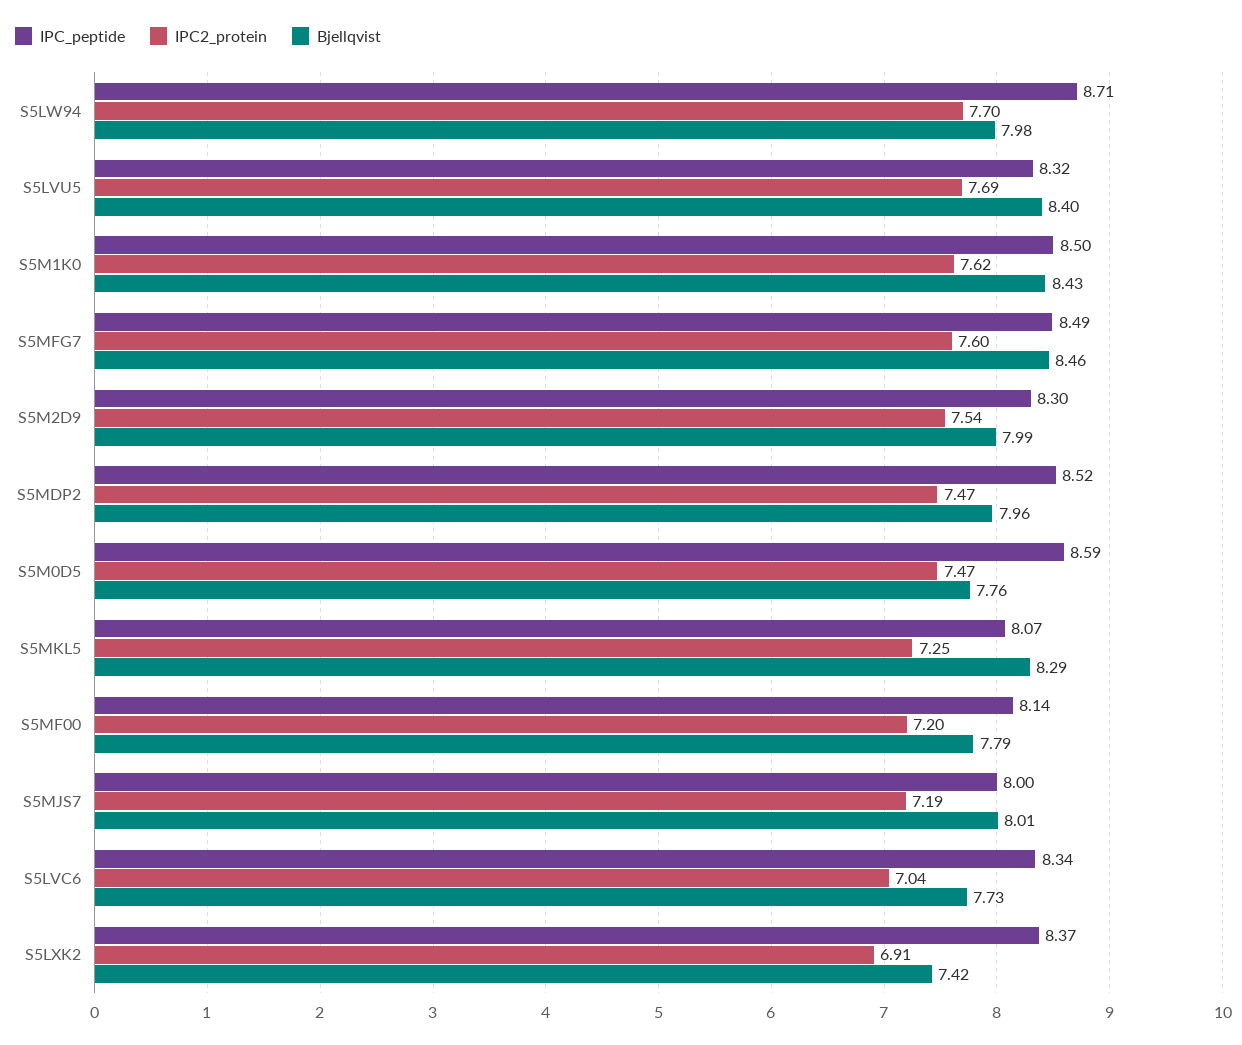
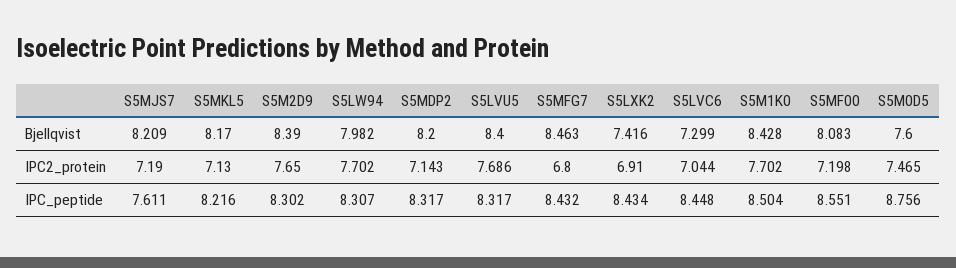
  {
    "IPC_peptide": {
-     "S5LW94": 8.71,
+     "S5LW94": 8.307,
      "S5LVU5": 8.317,
      "S5M1K0": 8.504,
-     "S5MFG7": 8.49,
+     "S5MFG7": 8.432,
      "S5M2D9": 8.302,
-     "S5MDP2": 8.52,
+     "S5MDP2": 8.317,
-     "S5M0D5": 8.59,
+     "S5M0D5": 8.756,
-     "S5MKL5": 8.07,
+     "S5MKL5": 8.216,
-     "S5MF00": 8.14,
+     "S5MF00": 8.551,
-     "S5MJS7": 8,
+     "S5MJS7": 7.611,
-     "S5LVC6": 8.34,
+     "S5LVC6": 8.448,
-     "S5LXK2": 8.37
+     "S5LXK2": 8.434
    },
    "IPC2_protein": {
      "S5LW94": 7.702,
      "S5LVU5": 7.686,
-     "S5M1K0": 7.62,
+     "S5M1K0": 7.702,
-     "S5MFG7": 7.6,
+     "S5MFG7": 6.8,
-     "S5M2D9": 7.54,
+     "S5M2D9": 7.65,
-     "S5MDP2": 7.47,
+     "S5MDP2": 7.143,
      "S5M0D5": 7.465,
-     "S5MKL5": 7.25,
+     "S5MKL5": 7.13,
      "S5MF00": 7.198,
      "S5MJS7": 7.19,
      "S5LVC6": 7.044,
      "S5LXK2": 6.91
    },
    "Bjellqvist": {
      "S5LW94": 7.982,
      "S5LVU5": 8.4,
      "S5M1K0": 8.428,
      "S5MFG7": 8.463,
-     "S5M2D9": 7.99,
+     "S5M2D9": 8.39,
-     "S5MDP2": 7.96,
+     "S5MDP2": 8.2,
-     "S5M0D5": 7.76,
+     "S5M0D5": 7.6,
-     "S5MKL5": 8.29,
+     "S5MKL5": 8.17,
-     "S5MF00": 7.79,
+     "S5MF00": 8.083,
-     "S5MJS7": 8.01,
+     "S5MJS7": 8.209,
-     "S5LVC6": 7.73,
+     "S5LVC6": 7.299,
      "S5LXK2": 7.416
    }
  }

